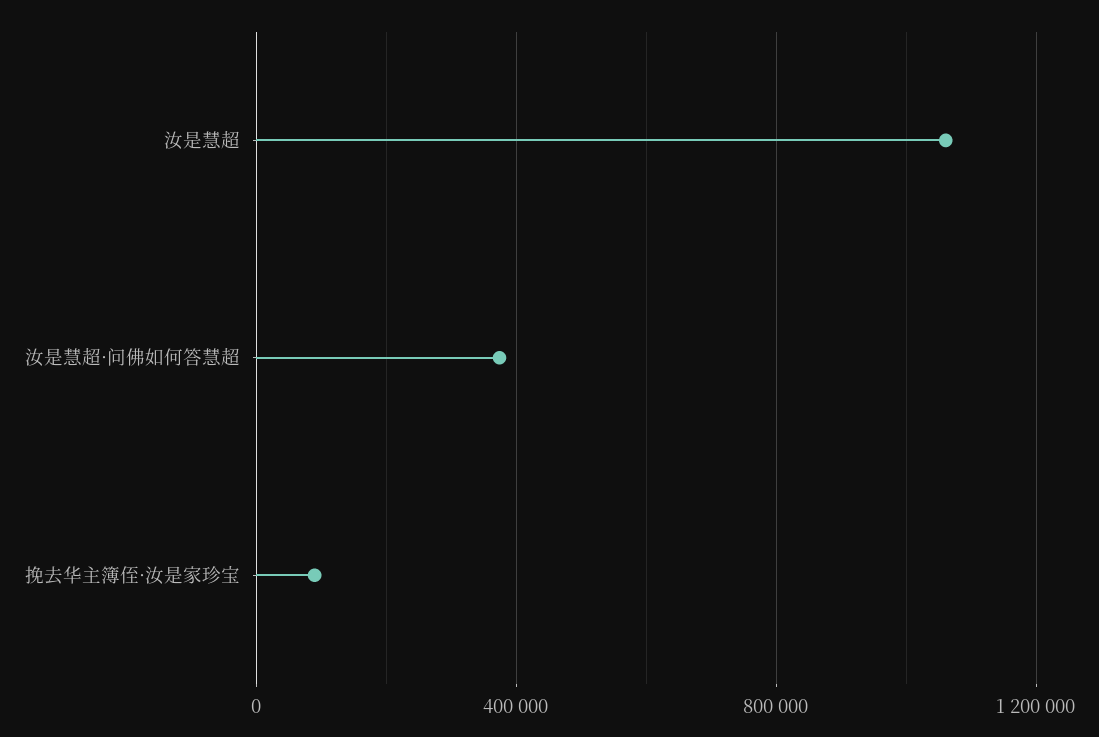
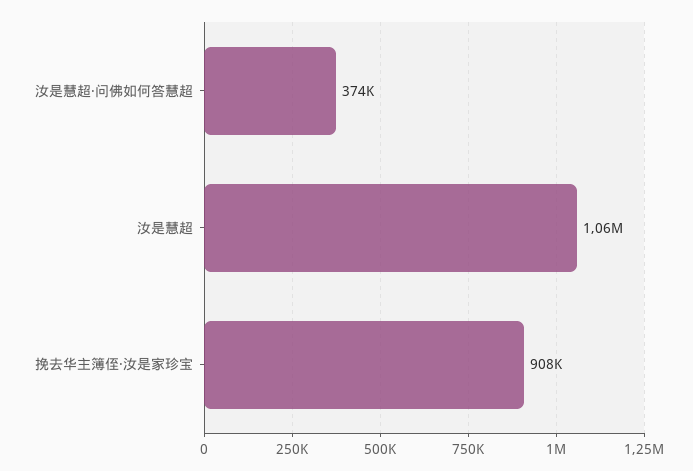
  {
    "汝是慧超": 1060000,
    "汝是慧超·问佛如何答慧超": 374000,
-   "挽去华主簿侄·汝是家珍宝": 100000
+   "挽去华主簿侄·汝是家珍宝": 908000
  }

